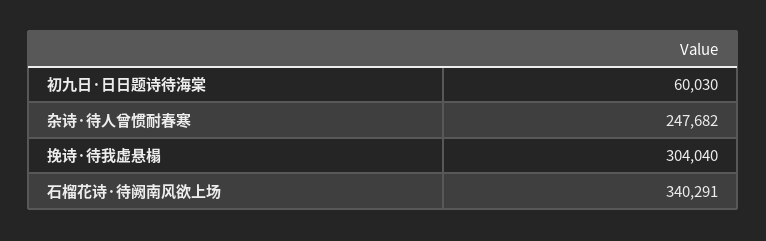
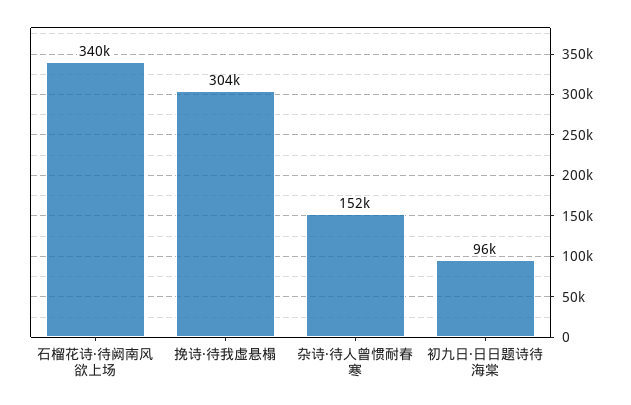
  {
-   "初九日·日日题诗待海棠": 60030,
+   "初九日·日日题诗待海棠": 96000,
-   "杂诗·待人曾惯耐春寒": 247682,
+   "杂诗·待人曾惯耐春寒": 152000,
    "挽诗·待我虚悬榻": 304040,
    "石榴花诗·待阙南风欲上场": 340291
  }

